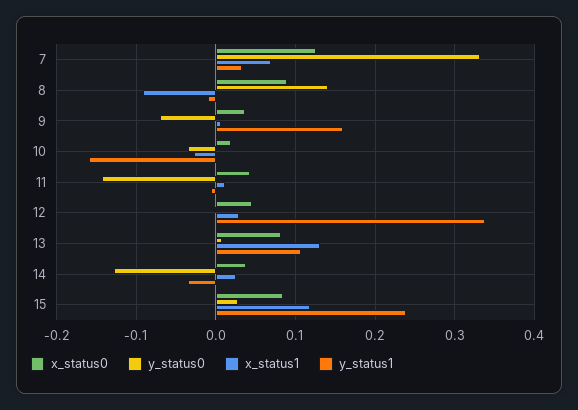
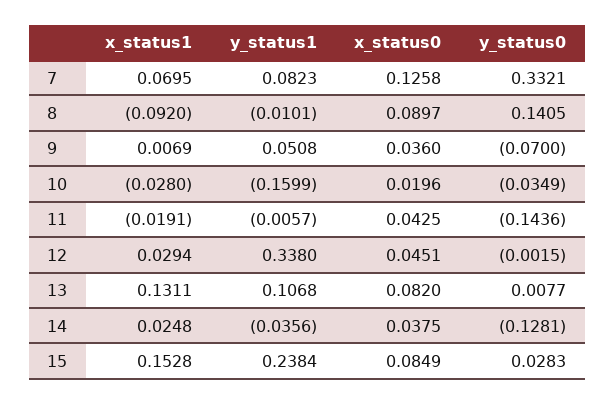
  {
    "x_status0": {
      "7": 0.1258,
      "8": 0.0897,
      "9": 0.036,
      "10": 0.0196,
      "11": 0.0425,
      "12": 0.0451,
      "13": 0.082,
      "14": 0.0375,
      "15": 0.0849
    },
    "y_status0": {
      "7": 0.3321,
      "8": 0.1405,
      "9": -0.07,
      "10": -0.0349,
      "11": -0.1436,
      "12": -0.0015,
      "13": 0.0077,
      "14": -0.1281,
      "15": 0.0283
    },
    "x_status1": {
      "7": 0.0695,
      "8": -0.092,
      "9": 0.0069,
      "10": -0.028,
-     "11": 0.01,
+     "11": -0.0191,
      "12": 0.0294,
      "13": 0.1311,
      "14": 0.0248,
-     "15": 0.12
+     "15": 0.1528
    },
    "y_status1": {
-     "7": 0.03,
+     "7": 0.0823,
      "8": -0.0101,
-     "9": 0.16,
+     "9": 0.0508,
      "10": -0.1599,
      "11": -0.0057,
      "12": 0.338,
      "13": 0.1068,
      "14": -0.0356,
      "15": 0.2384
    }
  }

